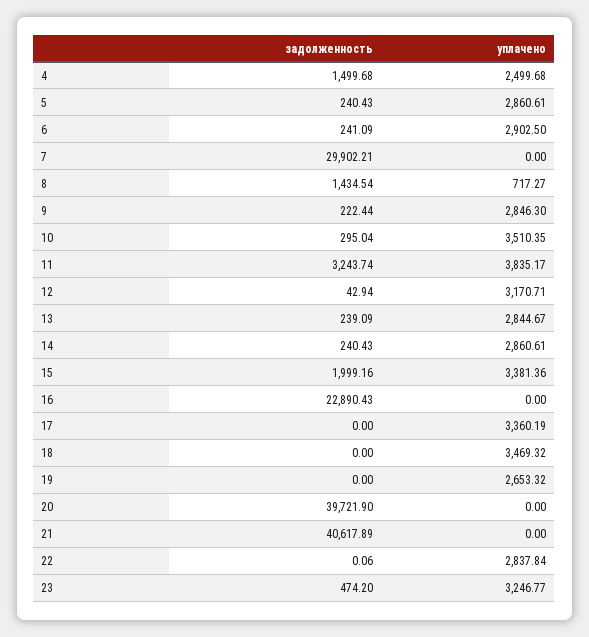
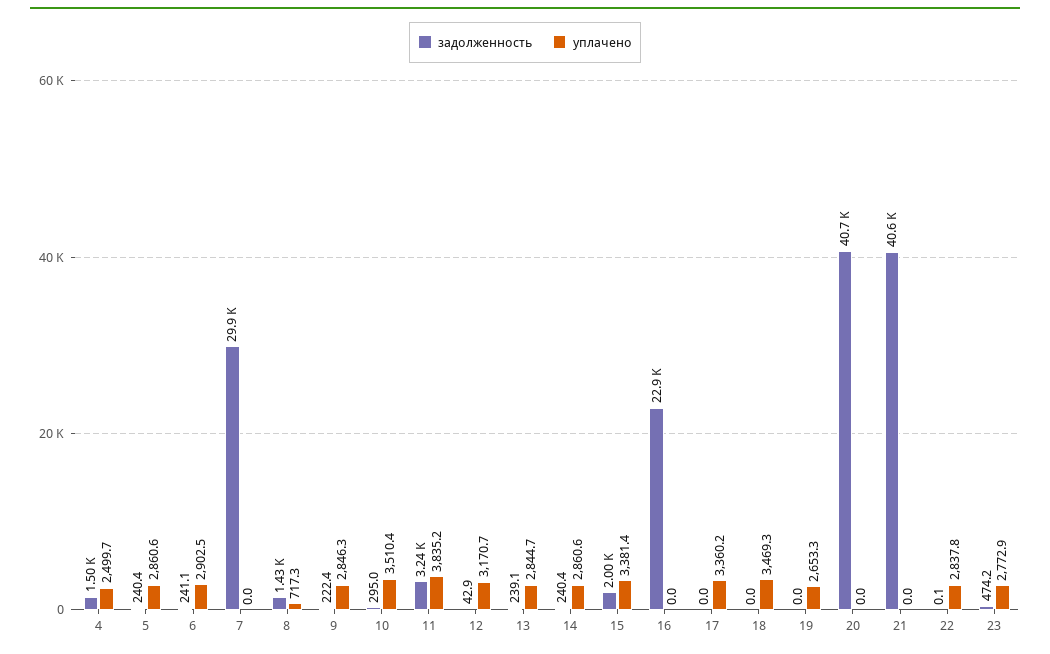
  {
    "задолженность": {
      "4": 1499.68,
      "5": 240.43,
      "6": 241.09,
      "7": 29902.21,
      "8": 1434.54,
      "9": 222.44,
      "10": 295.04,
      "11": 3243.74,
      "12": 42.94,
      "13": 239.09,
      "14": 240.43,
      "15": 1999.16,
      "16": 22890.43,
      "17": 0,
      "18": 0,
      "19": 0,
-     "20": 39721.9,
+     "20": 40700,
      "21": 40617.89,
      "22": 0.06,
      "23": 474.2
    },
    "уплачено": {
      "4": 2499.68,
      "5": 2860.61,
      "6": 2902.5,
      "7": 0,
      "8": 717.27,
      "9": 2846.3,
      "10": 3510.35,
      "11": 3835.17,
      "12": 3170.71,
      "13": 2844.67,
      "14": 2860.61,
      "15": 3381.36,
      "16": 0,
      "17": 3360.19,
      "18": 3469.32,
      "19": 2653.32,
      "20": 0,
      "21": 0,
      "22": 2837.84,
-     "23": 3246.77
+     "23": 2772.9
    }
  }

